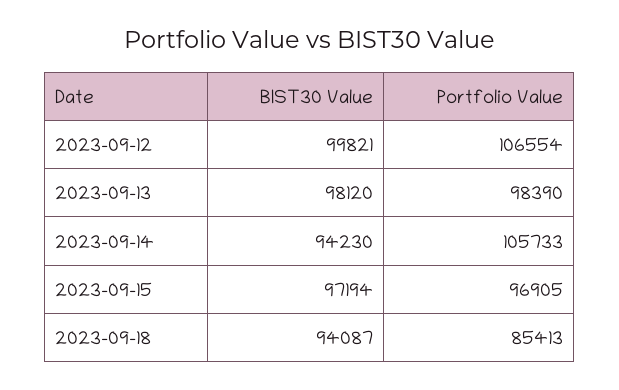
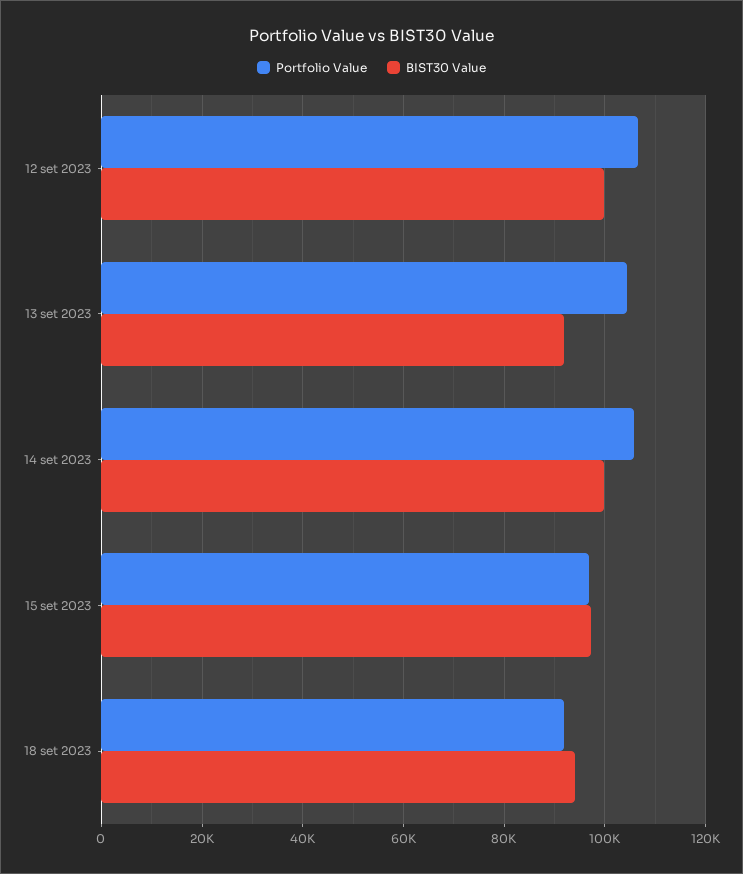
  {
    "BIST30 Value": {
      "2023-09-12": 99821,
-     "2023-09-13": 98120,
+     "2023-09-13": 92000,
-     "2023-09-14": 94230,
+     "2023-09-14": 100000,
      "2023-09-15": 97194,
      "2023-09-18": 94087
    },
    "Portfolio Value": {
      "2023-09-12": 106554,
-     "2023-09-13": 98390,
+     "2023-09-13": 104000,
      "2023-09-14": 105733,
      "2023-09-15": 96905,
-     "2023-09-18": 85413
+     "2023-09-18": 92000
    }
  }

